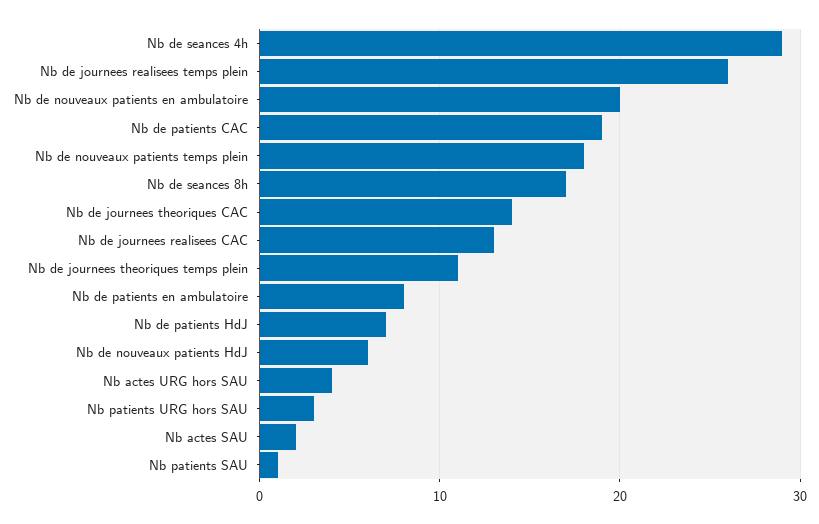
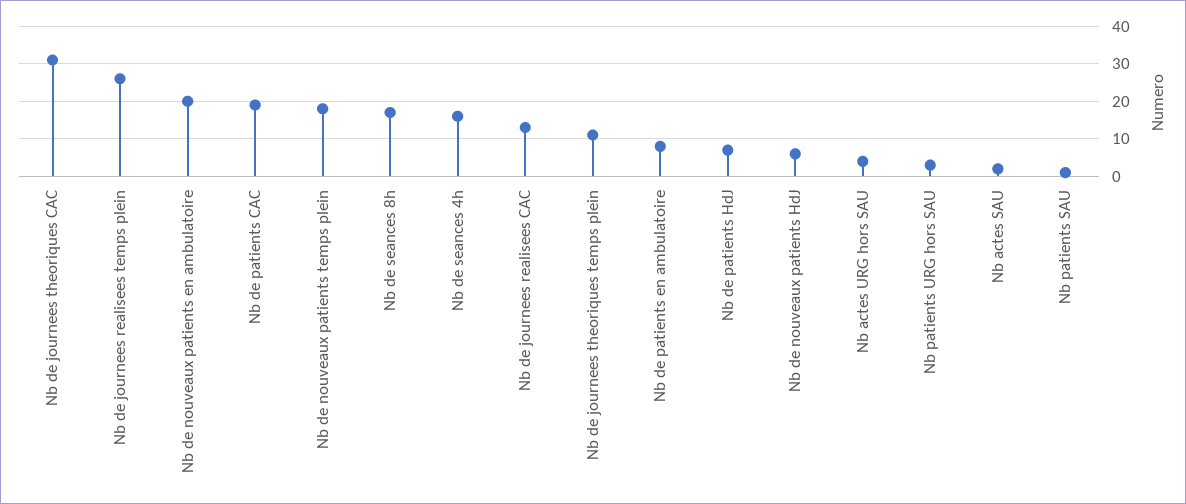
  {
-   "Nb de seances 4h": 29,
+   "Nb de seances 4h": 15,
    "Nb de journees realisees temps plein": 26,
    "Nb de nouveaux patients en ambulatoire": 20,
    "Nb de patients CAC": 19,
    "Nb de nouveaux patients temps plein": 18,
    "Nb de seances 8h": 17,
-   "Nb de journees theoriques CAC": 14,
+   "Nb de journees theoriques CAC": 30,
    "Nb de journees realisees CAC": 13,
    "Nb de journees theoriques temps plein": 11,
    "Nb de patients en ambulatoire": 8,
    "Nb de patients HdJ": 7,
    "Nb de nouveaux patients HdJ": 6,
    "Nb actes URG hors SAU": 4,
    "Nb patients URG hors SAU": 3,
    "Nb actes SAU": 2,
    "Nb patients SAU": 1
  }

